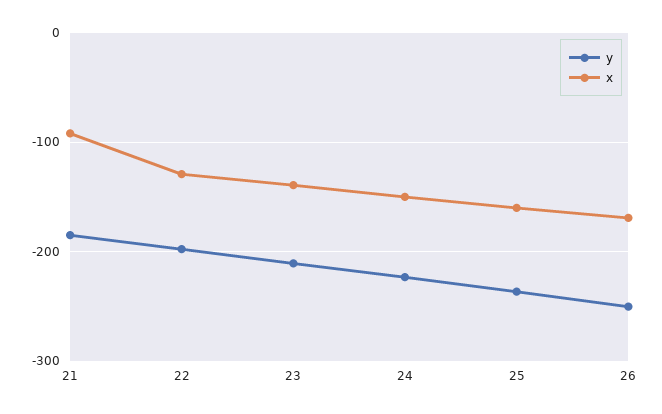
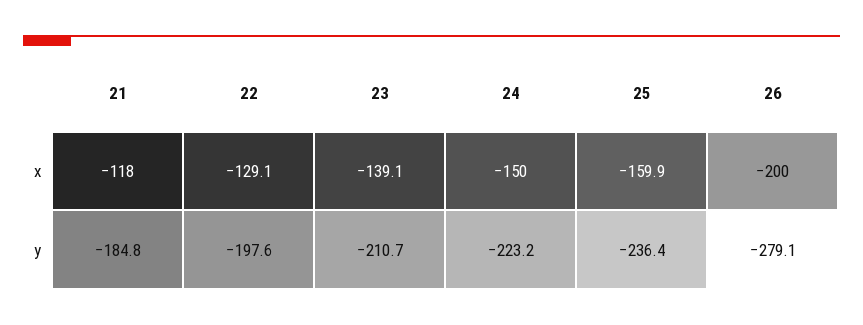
  {
    "y": {
      "21": -184.8,
      "22": -197.6,
      "23": -210.7,
      "24": -223.2,
      "25": -236.4,
-     "26": -250
+     "26": -279.1
    },
    "x": {
-     "21": -90,
+     "21": -118,
      "22": -129.1,
      "23": -139.1,
      "24": -150,
      "25": -159.9,
-     "26": -170
+     "26": -200
    }
  }

